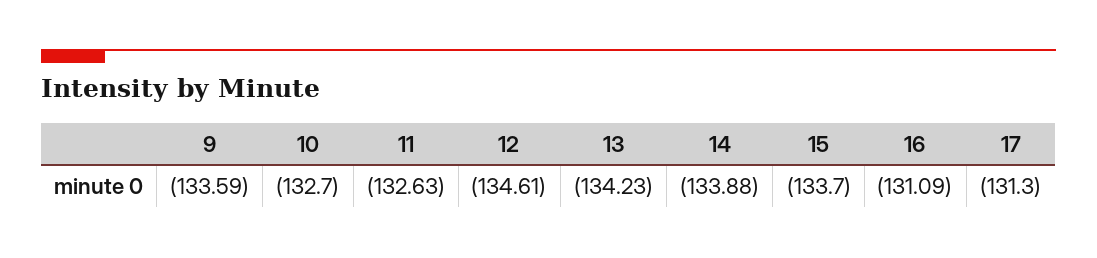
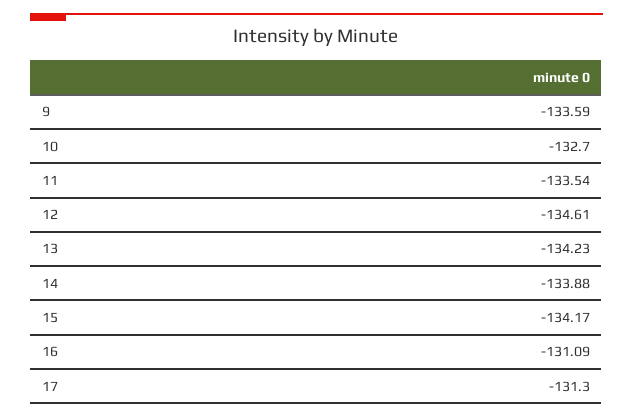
  {
    "9": -133.59,
    "10": -132.7,
-   "11": -132.63,
+   "11": -133.54,
    "12": -134.61,
    "13": -134.23,
    "14": -133.88,
-   "15": -133.7,
+   "15": -134.17,
    "16": -131.09,
    "17": -131.3
  }

